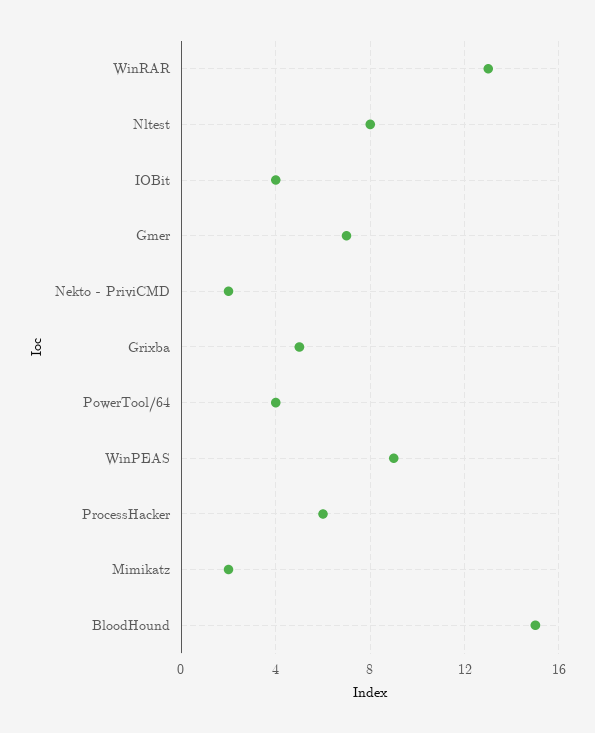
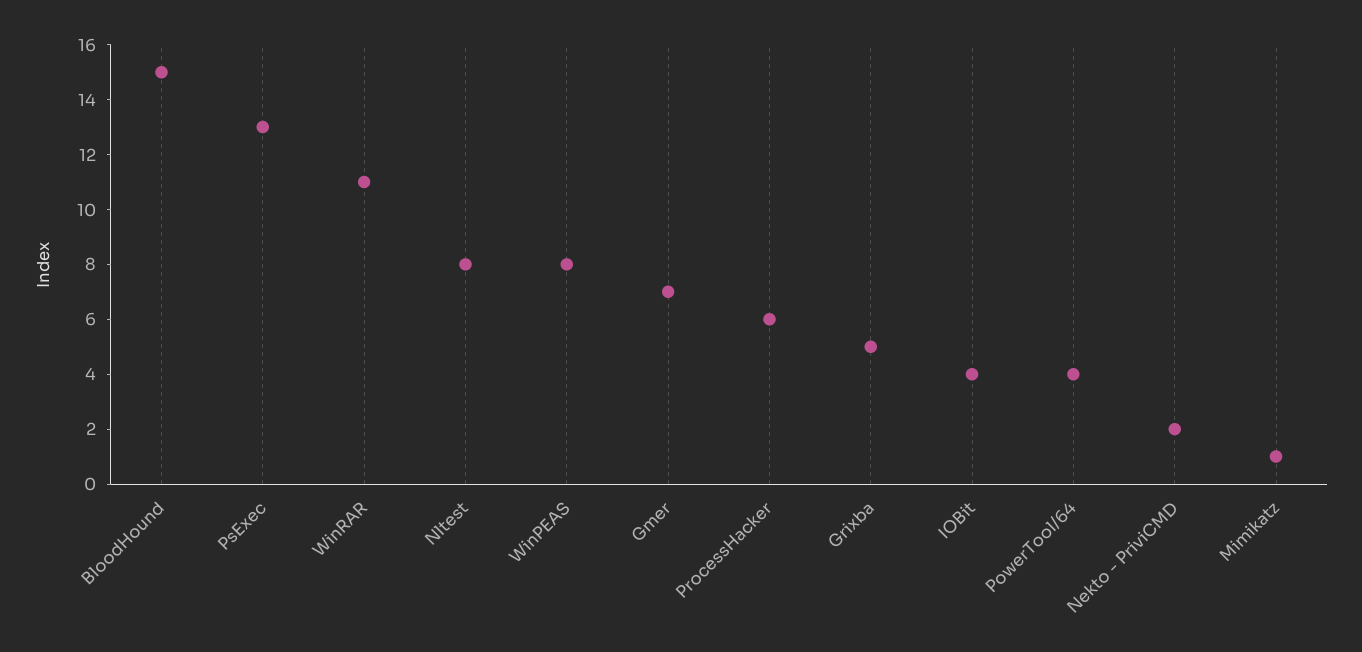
  {
-   "WinRAR": 13,
+   "WinRAR": 11,
    "Nltest": 8,
    "IOBit": 4,
    "Gmer": 7,
    "Nekto - PriviCMD": 2,
    "Grixba": 5,
    "PowerTool/64": 4,
-   "WinPEAS": 9,
+   "WinPEAS": 8,
    "ProcessHacker": 6,
-   "Mimikatz": 2,
+   "Mimikatz": 1,
-   "BloodHound": 15
+   "BloodHound": 15,
+   "PsExec": 13
  }

